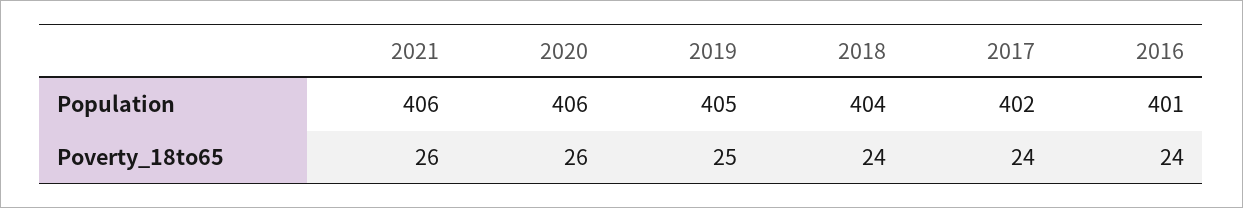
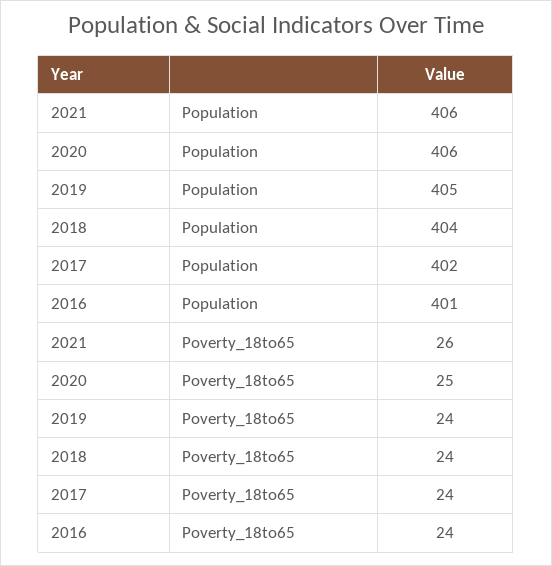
  {
    "2021": {
      "Population": 406,
      "Poverty_18to65": 26
    },
    "2020": {
      "Population": 406,
-     "Poverty_18to65": 26
+     "Poverty_18to65": 25
    },
    "2019": {
      "Population": 405,
-     "Poverty_18to65": 25
+     "Poverty_18to65": 24
    },
    "2018": {
      "Population": 404,
      "Poverty_18to65": 24
    },
    "2017": {
      "Population": 402,
      "Poverty_18to65": 24
    },
    "2016": {
      "Population": 401,
      "Poverty_18to65": 24
    }
  }

